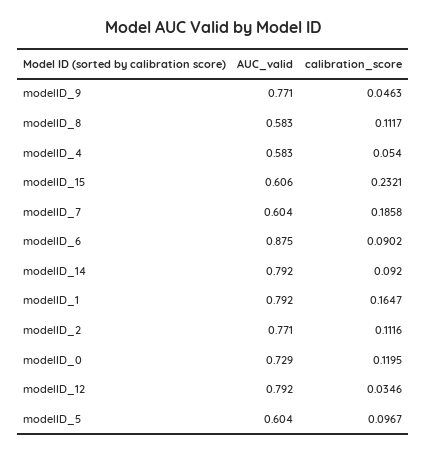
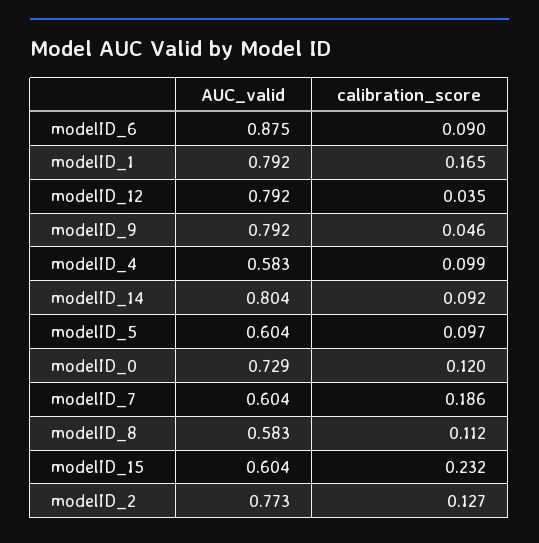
  {
    "AUC_valid": {
-     "modelID_9": 0.771,
+     "modelID_9": 0.792,
      "modelID_8": 0.583,
      "modelID_4": 0.583,
-     "modelID_15": 0.606,
+     "modelID_15": 0.604,
      "modelID_7": 0.604,
      "modelID_6": 0.875,
-     "modelID_14": 0.792,
+     "modelID_14": 0.804,
      "modelID_1": 0.792,
-     "modelID_2": 0.771,
+     "modelID_2": 0.773,
      "modelID_0": 0.729,
      "modelID_12": 0.792,
      "modelID_5": 0.604
    },
    "calibration_score": {
      "modelID_9": 0.0463,
      "modelID_8": 0.1117,
-     "modelID_4": 0.054,
+     "modelID_4": 0.099,
      "modelID_15": 0.2321,
      "modelID_7": 0.1858,
      "modelID_6": 0.0902,
      "modelID_14": 0.092,
      "modelID_1": 0.1647,
-     "modelID_2": 0.1116,
+     "modelID_2": 0.127,
      "modelID_0": 0.1195,
      "modelID_12": 0.0346,
      "modelID_5": 0.0967
    }
  }

